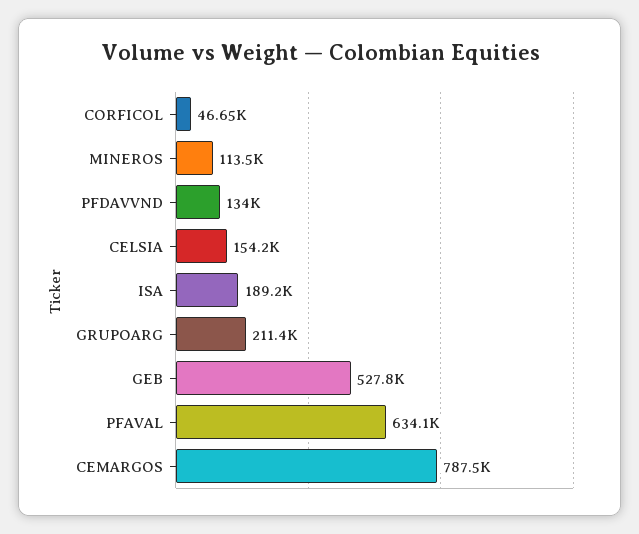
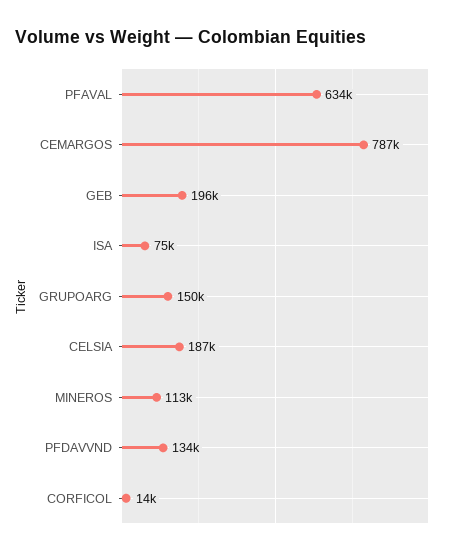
  {
-   "CORFICOL": 46650,
+   "CORFICOL": 14000,
    "MINEROS": 113500,
    "PFDAVVND": 134000,
-   "CELSIA": 154200,
+   "CELSIA": 187000,
-   "ISA": 189200,
+   "ISA": 75000,
-   "GRUPOARG": 211400,
+   "GRUPOARG": 150000,
-   "GEB": 527800,
+   "GEB": 196000,
    "PFAVAL": 634100,
    "CEMARGOS": 787500
  }

